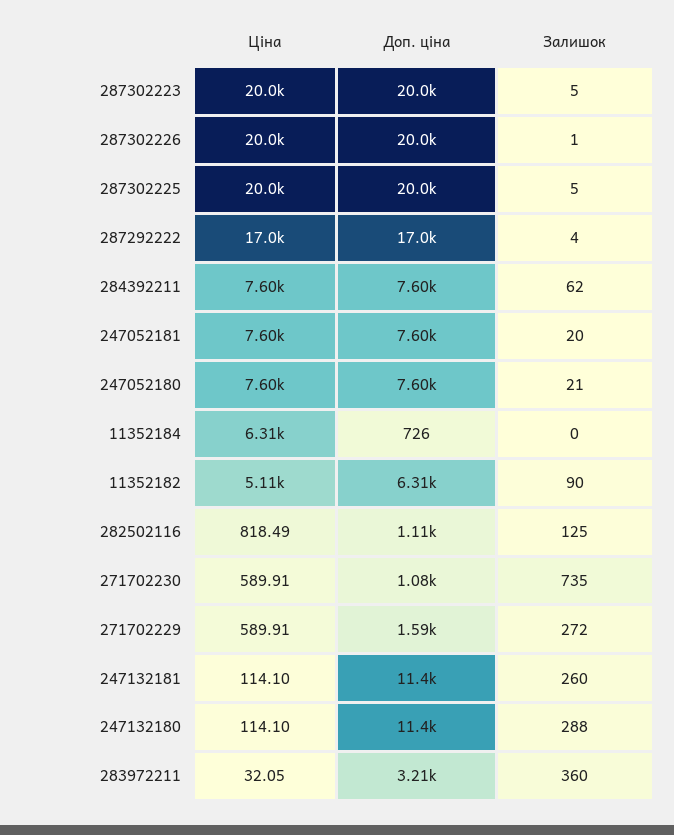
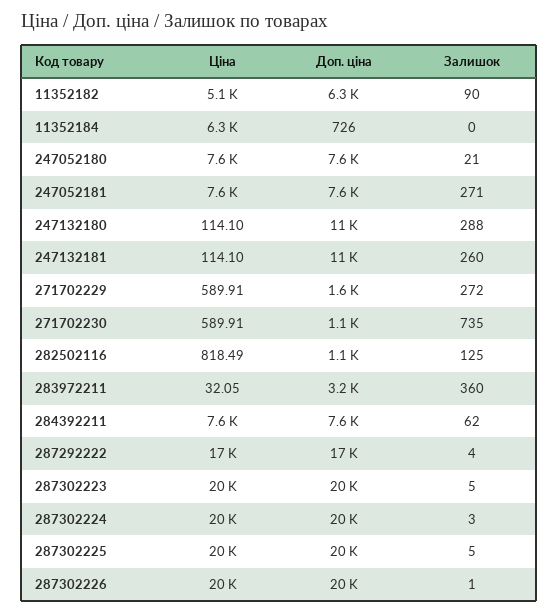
  {
    "Ціна": {
      "287302223": 20000,
      "287302226": 20000,
      "287302225": 20000,
      "287292222": 17000,
      "284392211": 7600,
      "247052181": 7600,
      "247052180": 7600,
      "11352184": 6310,
      "11352182": 5110,
      "282502116": 818.49,
      "271702230": 589.91,
      "271702229": 589.91,
      "247132181": 114.1,
      "247132180": 114.1,
-     "283972211": 32.05
+     "283972211": 32.05,
+     "287302224": 20000
    },
    "Доп. ціна": {
      "287302223": 20000,
      "287302226": 20000,
      "287302225": 20000,
      "287292222": 17000,
      "284392211": 7600,
      "247052181": 7600,
      "247052180": 7600,
      "11352184": 726,
      "11352182": 6310,
      "282502116": 1110,
      "271702230": 1080,
      "271702229": 1590,
      "247132181": 11400,
      "247132180": 11400,
-     "283972211": 3210
+     "283972211": 3210,
+     "287302224": 20000
    },
    "Залишок": {
      "287302223": 5,
      "287302226": 1,
      "287302225": 5,
      "287292222": 4,
      "284392211": 62,
-     "247052181": 20,
+     "247052181": 271,
      "247052180": 21,
      "11352184": 0,
      "11352182": 90,
      "282502116": 125,
      "271702230": 735,
      "271702229": 272,
      "247132181": 260,
      "247132180": 288,
-     "283972211": 360
+     "283972211": 360,
+     "287302224": 3
    }
  }

